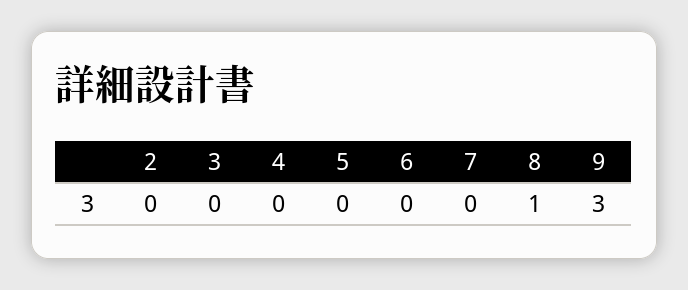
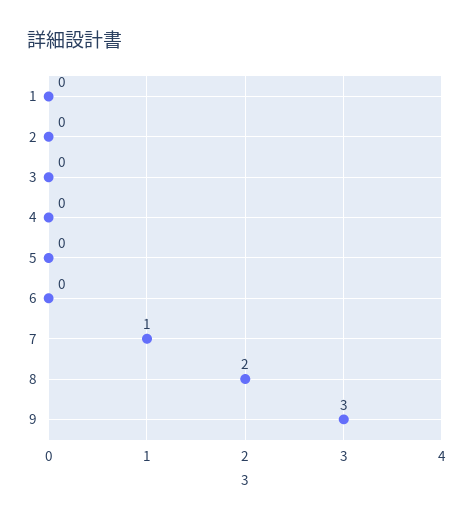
  {
    "2": 0,
    "3": 0,
    "4": 0,
    "5": 0,
    "6": 0,
-   "7": 0,
+   "7": 1,
-   "8": 1,
+   "8": 2,
-   "9": 3
+   "9": 3,
+   "1": 0
  }

